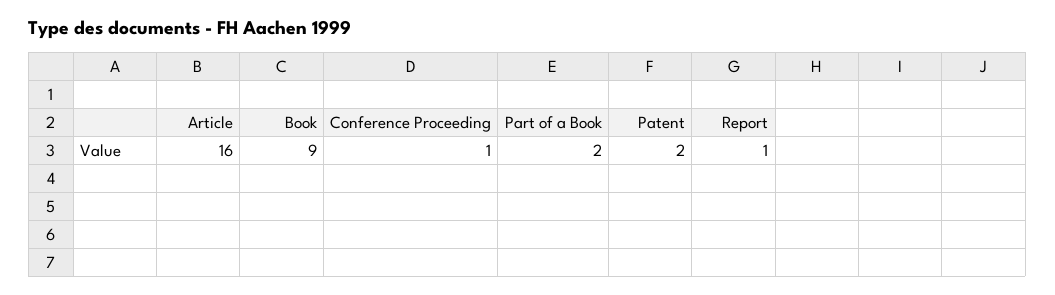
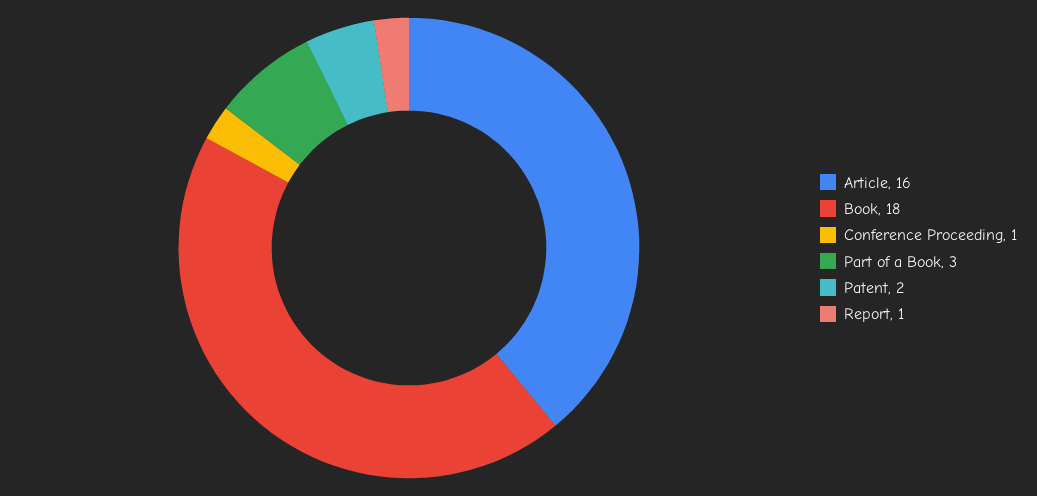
  {
    "Article": 16,
-   "Book": 9,
+   "Book": 18,
    "Conference Proceeding": 1,
-   "Part of a Book": 2,
+   "Part of a Book": 3,
    "Patent": 2,
    "Report": 1
  }

